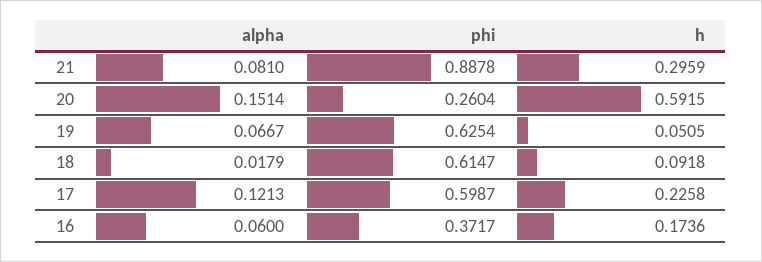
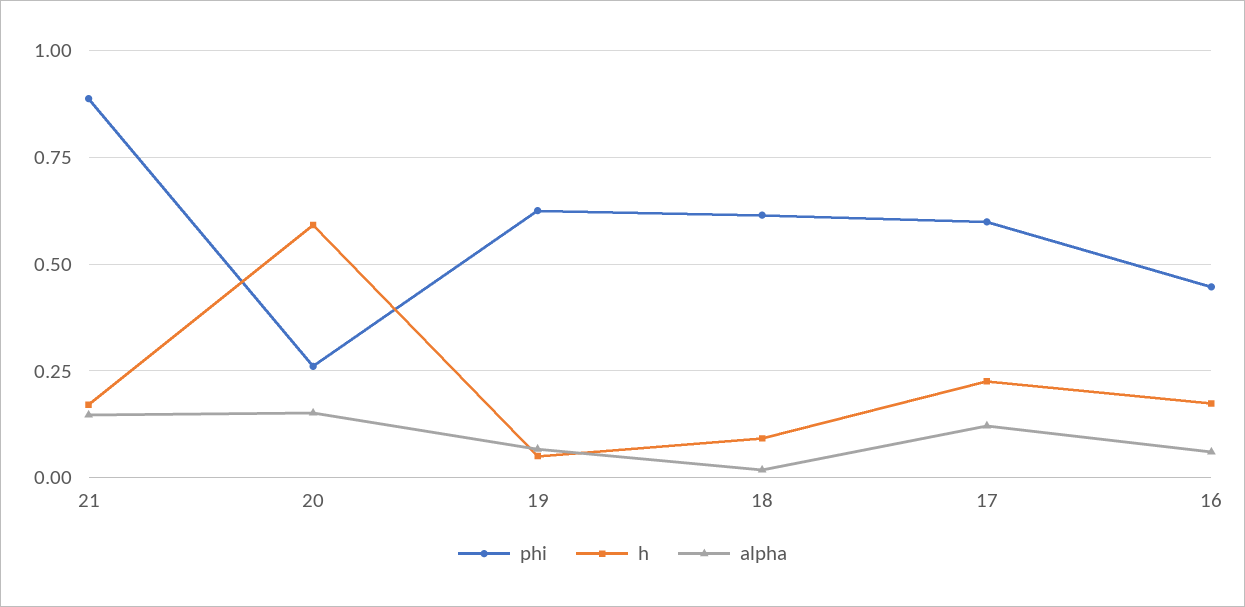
  {
    "alpha": {
-     "21": 0.081,
+     "21": 0.15,
      "20": 0.1514,
      "19": 0.0667,
      "18": 0.0179,
      "17": 0.1213,
      "16": 0.06
    },
    "phi": {
      "21": 0.8878,
      "20": 0.2604,
      "19": 0.6254,
      "18": 0.6147,
      "17": 0.5987,
-     "16": 0.3717
+     "16": 0.45
    },
    "h": {
-     "21": 0.2959,
+     "21": 0.175,
      "20": 0.5915,
      "19": 0.0505,
      "18": 0.0918,
      "17": 0.2258,
      "16": 0.1736
    }
  }

